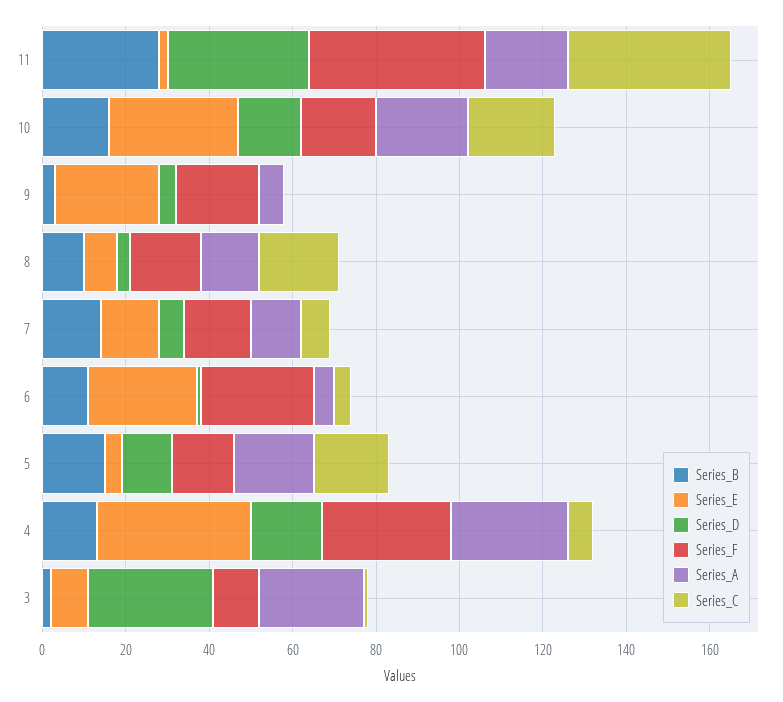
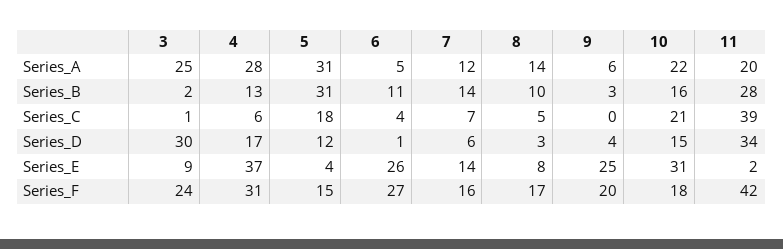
  {
    "Series_B": {
      "11": 28,
      "10": 16,
      "9": 3,
      "8": 10,
      "7": 14,
      "6": 11,
-     "5": 15,
+     "5": 31,
      "4": 13,
      "3": 2
    },
    "Series_E": {
      "11": 2,
      "10": 31,
      "9": 25,
      "8": 8,
      "7": 14,
      "6": 26,
      "5": 4,
      "4": 37,
      "3": 9
    },
    "Series_D": {
      "11": 34,
      "10": 15,
      "9": 4,
      "8": 3,
      "7": 6,
      "6": 1,
      "5": 12,
      "4": 17,
      "3": 30
    },
    "Series_F": {
      "11": 42,
      "10": 18,
      "9": 20,
      "8": 17,
      "7": 16,
      "6": 27,
      "5": 15,
      "4": 31,
-     "3": 10
+     "3": 24
    },
    "Series_A": {
      "11": 20,
      "10": 22,
      "9": 6,
      "8": 14,
      "7": 12,
      "6": 5,
-     "5": 20,
+     "5": 31,
      "4": 28,
      "3": 25
    },
    "Series_C": {
      "11": 39,
      "10": 21,
      "9": 0,
-     "8": 20,
+     "8": 5,
      "7": 7,
      "6": 4,
      "5": 18,
      "4": 6,
      "3": 1
    }
  }

